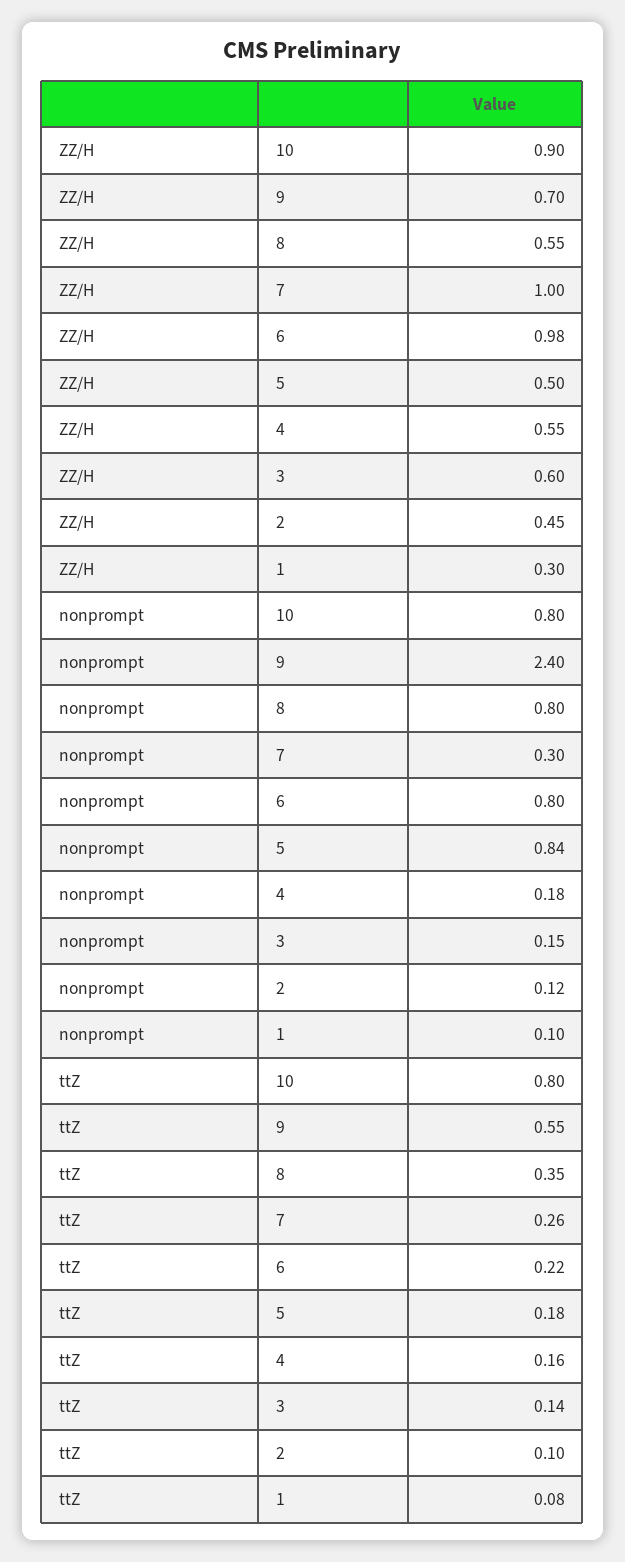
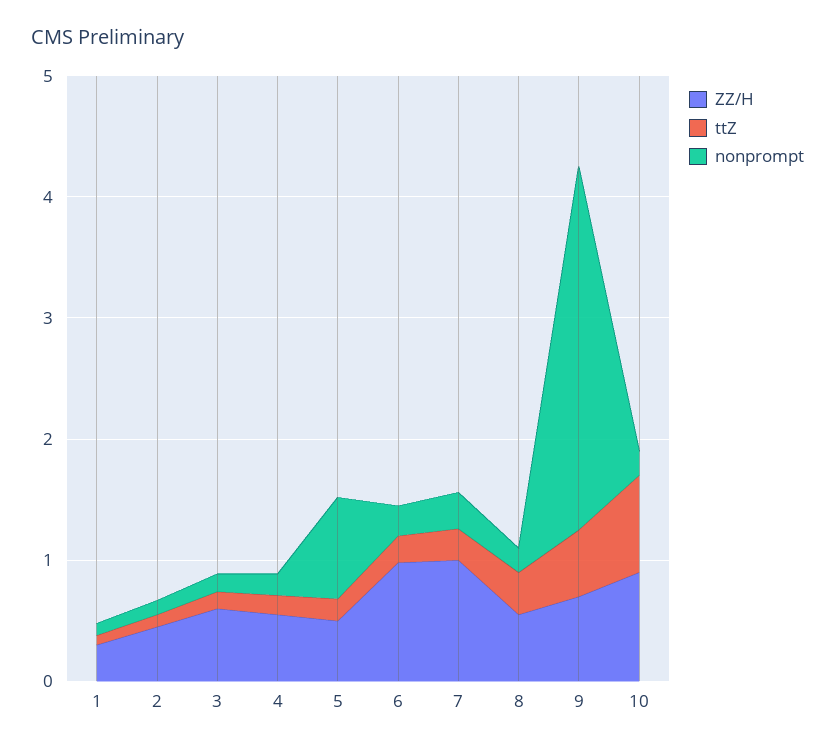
  {
    "ZZ/H": {
      "10": 0.9,
      "9": 0.7,
      "8": 0.55,
      "7": 1,
      "6": 0.98,
      "5": 0.5,
      "4": 0.55,
      "3": 0.6,
      "2": 0.45,
      "1": 0.3
    },
    "nonprompt": {
-     "10": 0.8,
+     "10": 0.2,
-     "9": 2.4,
+     "9": 3,
-     "8": 0.8,
+     "8": 0.2,
      "7": 0.3,
-     "6": 0.8,
+     "6": 0.2,
      "5": 0.84,
      "4": 0.18,
      "3": 0.15,
      "2": 0.12,
      "1": 0.1
    },
    "ttZ": {
      "10": 0.8,
      "9": 0.55,
      "8": 0.35,
      "7": 0.26,
      "6": 0.22,
      "5": 0.18,
      "4": 0.16,
      "3": 0.14,
      "2": 0.1,
      "1": 0.08
    }
  }

